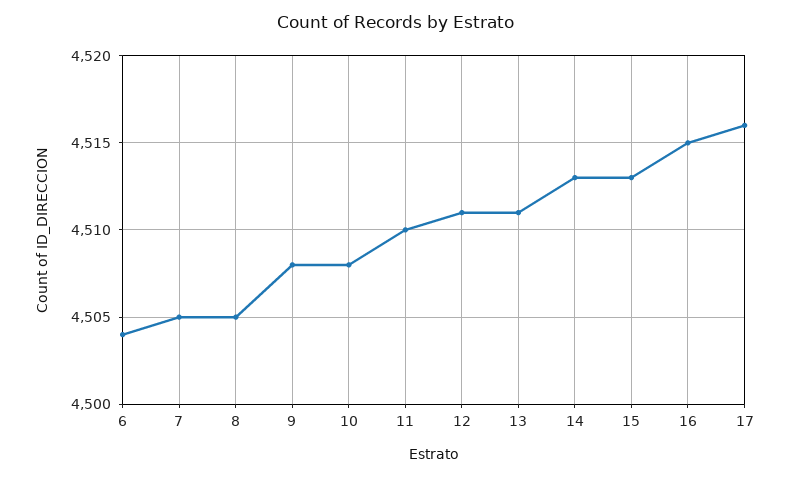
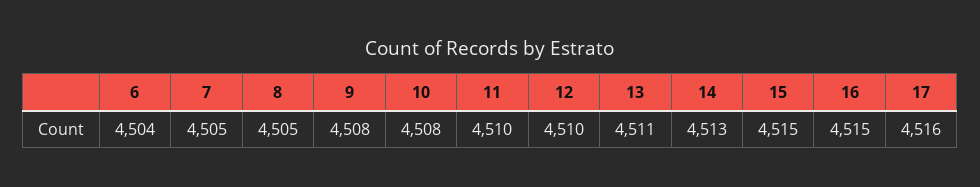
  {
    "6": 4504,
    "7": 4505,
    "8": 4505,
    "9": 4508,
    "10": 4508,
    "11": 4510,
-   "12": 4511,
+   "12": 4510,
    "13": 4511,
    "14": 4513,
-   "15": 4513,
+   "15": 4515,
    "16": 4515,
    "17": 4516
  }

